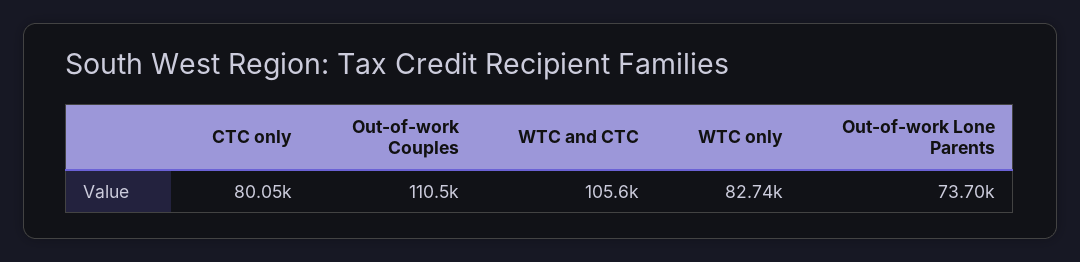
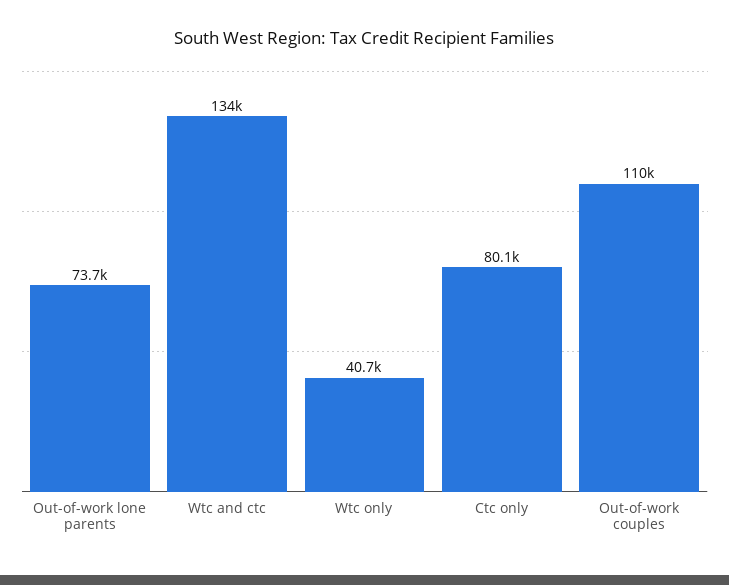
  {
    "CTC only": 80050,
    "Out-of-work Couples": 110500,
-   "WTC and CTC": 105600,
+   "WTC and CTC": 134000,
-   "WTC only": 82740,
+   "WTC only": 40700,
    "Out-of-work Lone Parents": 73700
  }

